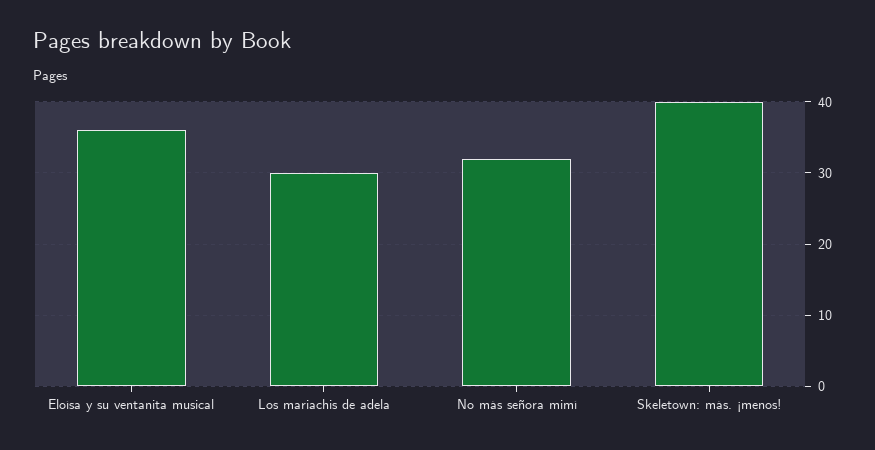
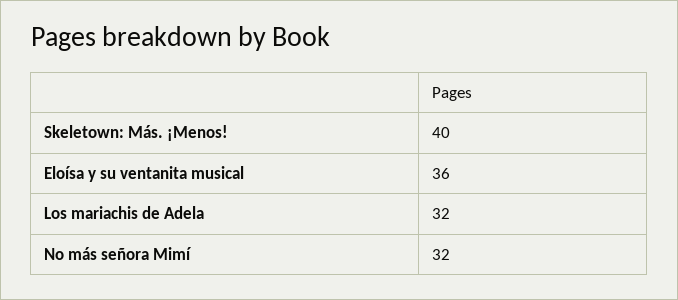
  {
    "Eloísa y su ventanita musical": 36,
-   "Los mariachis de adela": 30,
+   "Los mariachis de adela": 32,
    "No más señora mimí": 32,
    "Skeletown: más. ¡menos!": 40
  }

